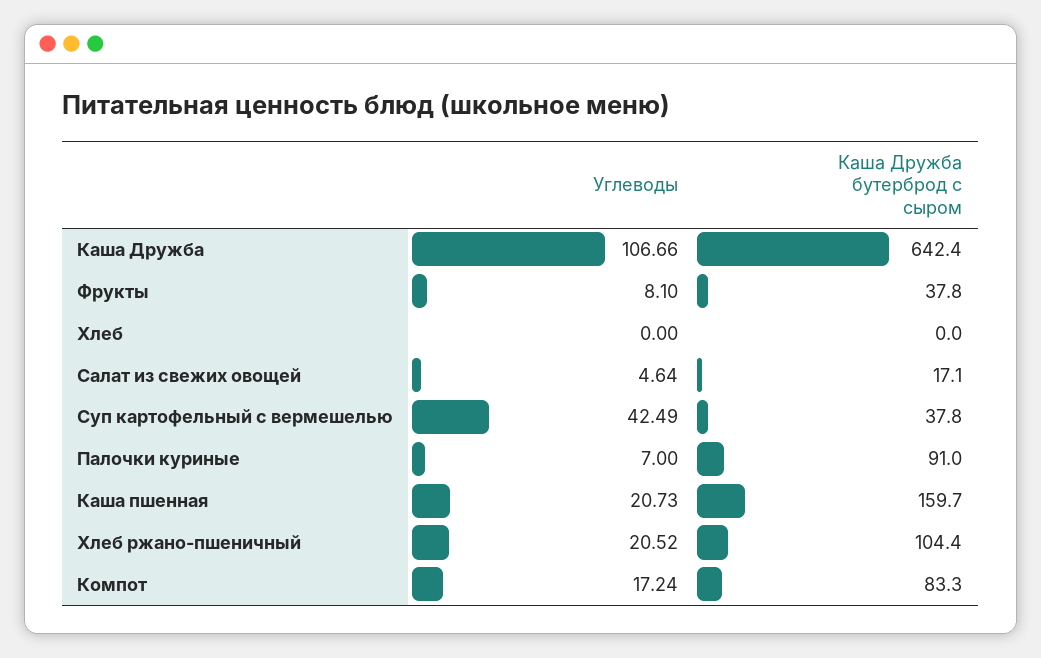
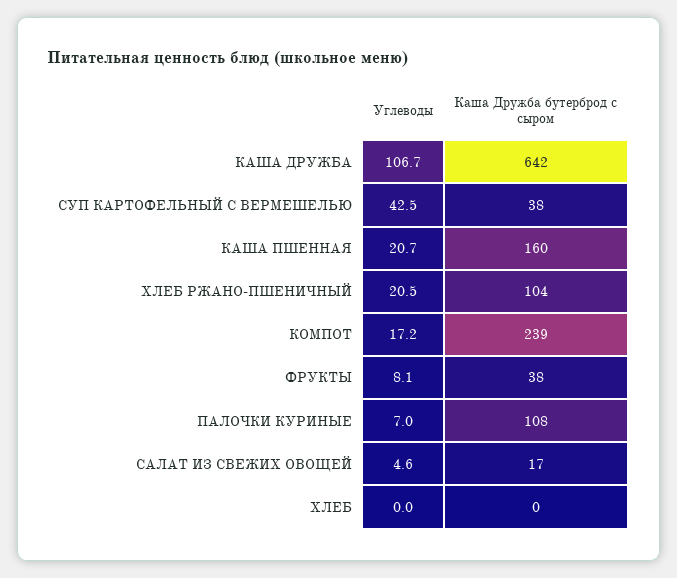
  {
    "Углеводы": {
      "Каша Дружба": 106.66,
      "Фрукты": 8.1,
      "Хлеб": 0,
      "Салат из свежих овощей": 4.64,
      "Суп картофельный с вермешелью": 42.49,
      "Палочки куриные": 7,
      "Каша пшенная": 20.73,
      "Хлеб ржано-пшеничный": 20.52,
      "Компот": 17.24
    },
    "Каша Дружба бутерброд с сыром": {
      "Каша Дружба": 642.4,
      "Фрукты": 37.8,
      "Хлеб": 0,
      "Салат из свежих овощей": 17.1,
      "Суп картофельный с вермешелью": 37.8,
-     "Палочки куриные": 91,
+     "Палочки куриные": 108,
      "Каша пшенная": 159.7,
      "Хлеб ржано-пшеничный": 104.4,
-     "Компот": 83.3
+     "Компот": 239
    }
  }

